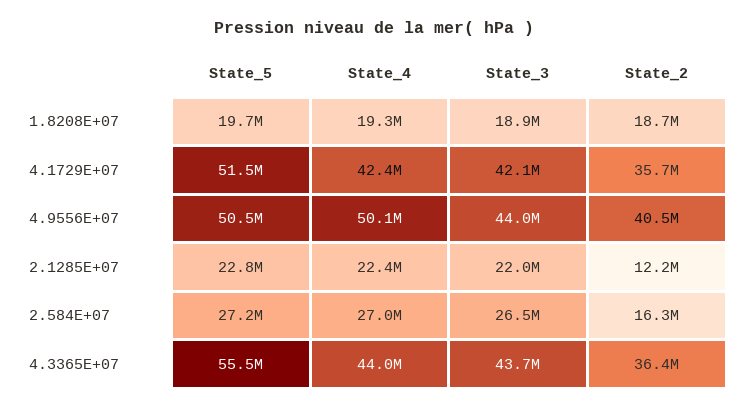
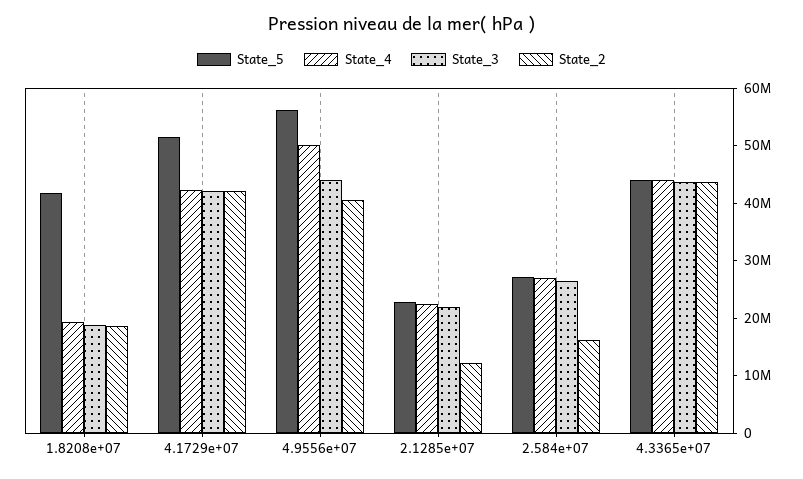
  {
    "State_5": {
-     "1.8208E+07": 19700000,
+     "1.8208E+07": 42000000,
      "4.1729E+07": 51500000,
-     "4.9556E+07": 50500000,
+     "4.9556E+07": 56000000,
      "2.1285E+07": 22800000,
      "2.584E+07": 27200000,
-     "4.3365E+07": 55500000
+     "4.3365E+07": 44000000
    },
    "State_4": {
      "1.8208E+07": 19300000,
      "4.1729E+07": 42400000,
      "4.9556E+07": 50100000,
      "2.1285E+07": 22400000,
      "2.584E+07": 27000000,
      "4.3365E+07": 44000000
    },
    "State_3": {
      "1.8208E+07": 18900000,
      "4.1729E+07": 42100000,
      "4.9556E+07": 44000000,
      "2.1285E+07": 22000000,
      "2.584E+07": 26500000,
      "4.3365E+07": 43700000
    },
    "State_2": {
      "1.8208E+07": 18700000,
-     "4.1729E+07": 35700000,
+     "4.1729E+07": 42000000,
      "4.9556E+07": 40500000,
      "2.1285E+07": 12200000,
      "2.584E+07": 16300000,
-     "4.3365E+07": 36400000
+     "4.3365E+07": 44000000
    }
  }

